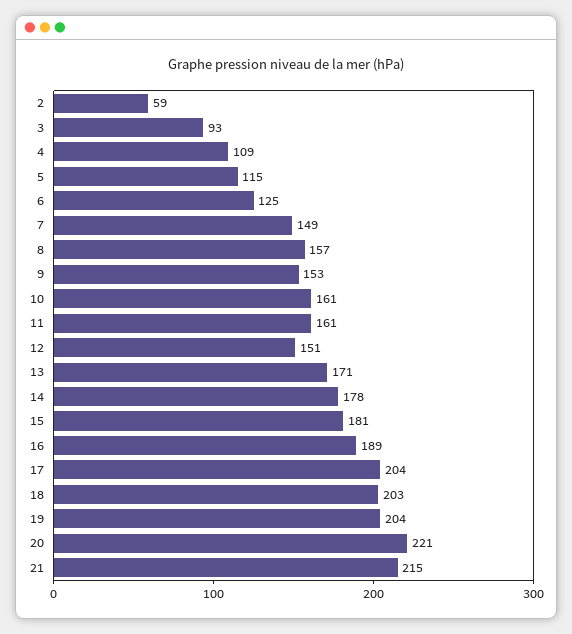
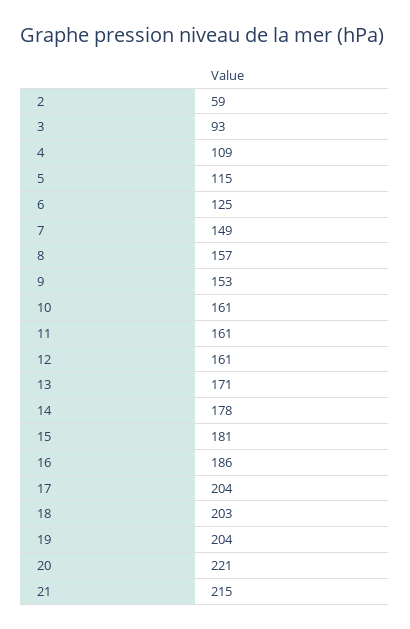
  {
    "2": 59,
    "3": 93,
    "4": 109,
    "5": 115,
    "6": 125,
    "7": 149,
    "8": 157,
    "9": 153,
    "10": 161,
    "11": 161,
-   "12": 151,
+   "12": 161,
    "13": 171,
    "14": 178,
    "15": 181,
-   "16": 189,
+   "16": 186,
    "17": 204,
    "18": 203,
    "19": 204,
    "20": 221,
    "21": 215
  }

